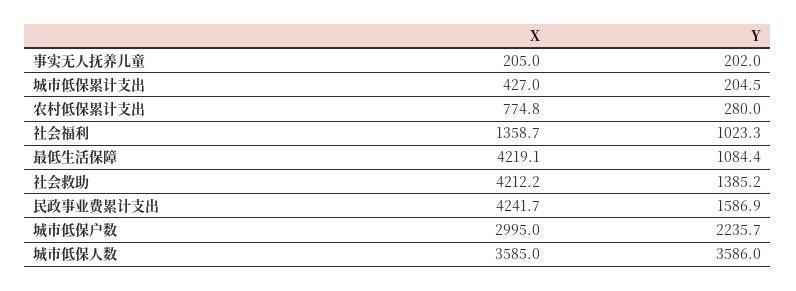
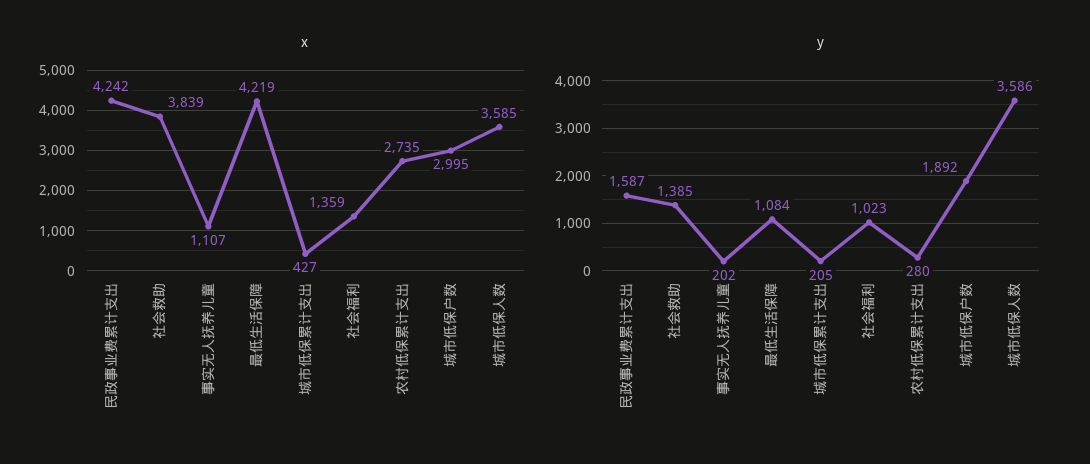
  {
    "X": {
-     "事实无人抚养儿童": 205,
+     "事实无人抚养儿童": 1107,
      "城市低保累计支出": 427,
-     "农村低保累计支出": 774.8,
+     "农村低保累计支出": 2735,
      "社会福利": 1358.7,
      "最低生活保障": 4219.1,
-     "社会救助": 4212.2,
+     "社会救助": 3839,
      "民政事业费累计支出": 4241.7,
      "城市低保户数": 2995,
      "城市低保人数": 3585
    },
    "Y": {
      "事实无人抚养儿童": 202,
      "城市低保累计支出": 204.5,
      "农村低保累计支出": 280,
      "社会福利": 1023.3,
      "最低生活保障": 1084.4,
      "社会救助": 1385.2,
      "民政事业费累计支出": 1586.9,
-     "城市低保户数": 2235.7,
+     "城市低保户数": 1892,
      "城市低保人数": 3586
    }
  }

